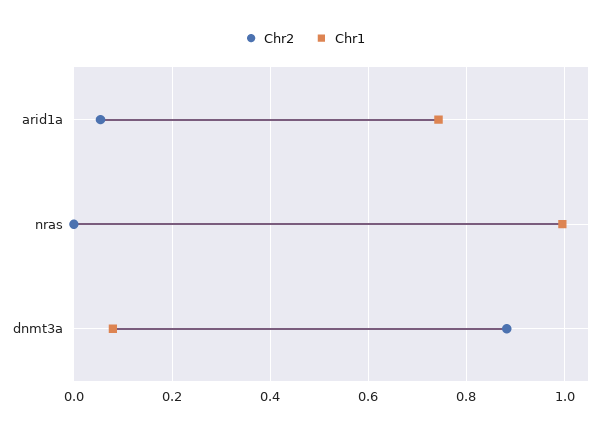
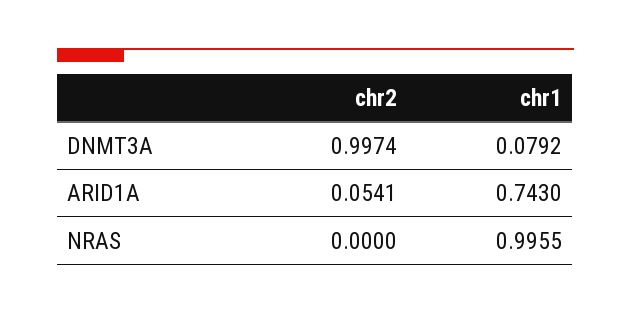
  {
    "Chr2": {
      "arid1a": 0.0541,
      "nras": 0,
-     "dnmt3a": 0.88
+     "dnmt3a": 0.9974
    },
    "Chr1": {
      "arid1a": 0.743,
      "nras": 0.9955,
      "dnmt3a": 0.0792
    }
  }

